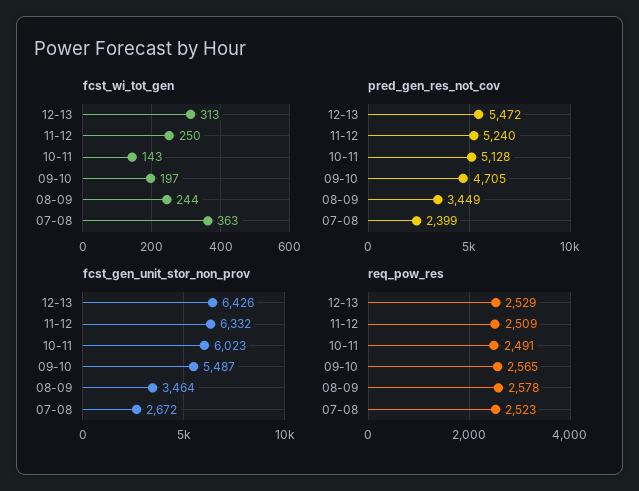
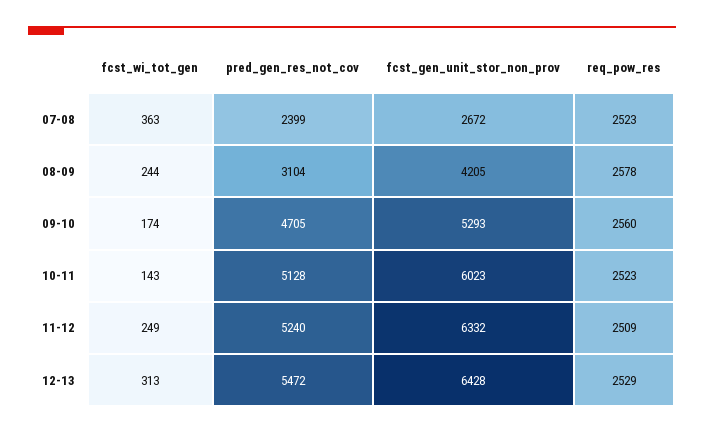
  {
    "fcst_wi_tot_gen": {
      "12-13": 313,
-     "11-12": 250,
+     "11-12": 249,
      "10-11": 143,
-     "09-10": 197,
+     "09-10": 174,
      "08-09": 244,
      "07-08": 363
    },
    "pred_gen_res_not_cov": {
      "12-13": 5472,
      "11-12": 5240,
      "10-11": 5128,
      "09-10": 4705,
-     "08-09": 3449,
+     "08-09": 3104,
      "07-08": 2399
    },
    "fcst_gen_unit_stor_non_prov": {
-     "12-13": 6426,
+     "12-13": 6428,
      "11-12": 6332,
      "10-11": 6023,
-     "09-10": 5487,
+     "09-10": 5293,
-     "08-09": 3464,
+     "08-09": 4205,
      "07-08": 2672
    },
    "req_pow_res": {
      "12-13": 2529,
      "11-12": 2509,
-     "10-11": 2491,
+     "10-11": 2523,
-     "09-10": 2565,
+     "09-10": 2560,
      "08-09": 2578,
      "07-08": 2523
    }
  }

